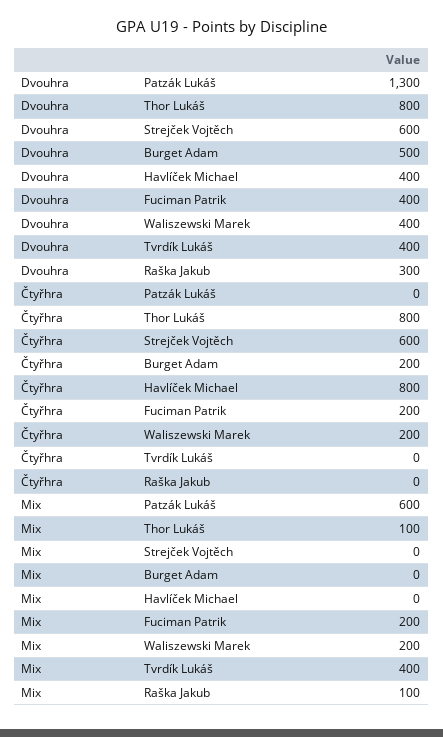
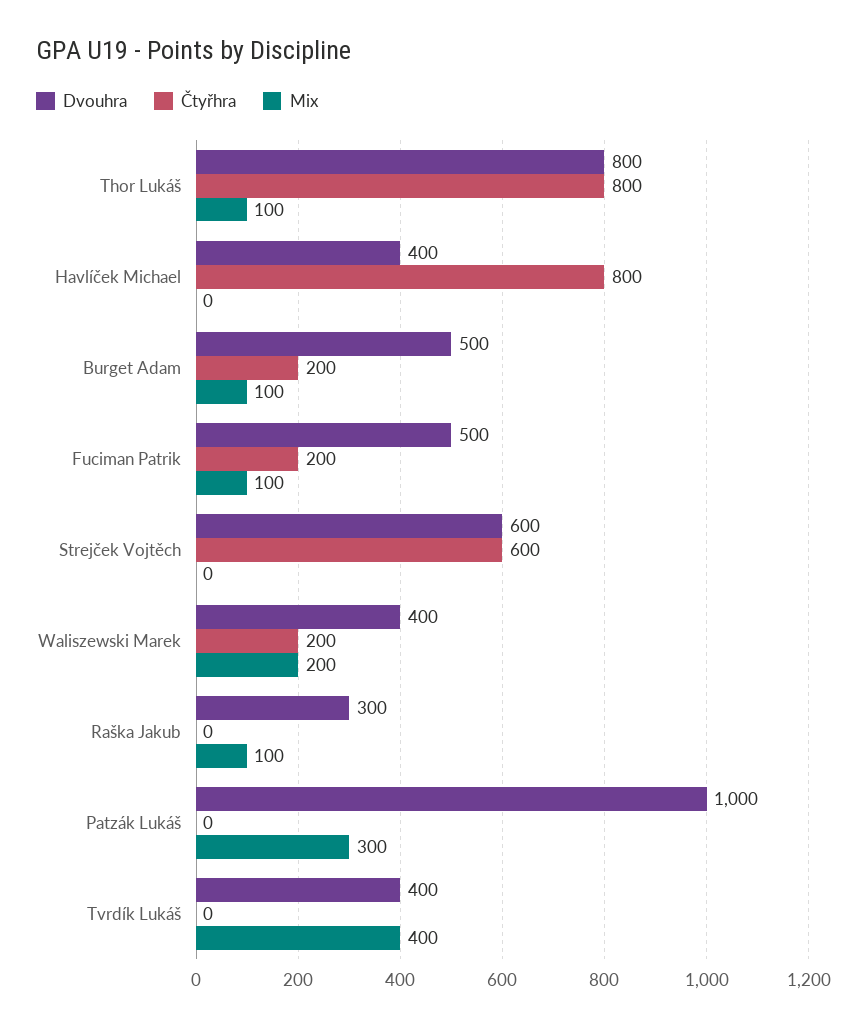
  {
    "Dvouhra": {
-     "Patzák Lukáš": 1300,
+     "Patzák Lukáš": 1000,
      "Thor Lukáš": 800,
      "Strejček Vojtěch": 600,
      "Burget Adam": 500,
      "Havlíček Michael": 400,
-     "Fuciman Patrik": 400,
+     "Fuciman Patrik": 500,
      "Waliszewski Marek": 400,
      "Tvrdík Lukáš": 400,
      "Raška Jakub": 300
    },
    "Čtyřhra": {
      "Patzák Lukáš": 0,
      "Thor Lukáš": 800,
      "Strejček Vojtěch": 600,
      "Burget Adam": 200,
      "Havlíček Michael": 800,
      "Fuciman Patrik": 200,
      "Waliszewski Marek": 200,
      "Tvrdík Lukáš": 0,
      "Raška Jakub": 0
    },
    "Mix": {
-     "Patzák Lukáš": 600,
+     "Patzák Lukáš": 300,
      "Thor Lukáš": 100,
      "Strejček Vojtěch": 0,
-     "Burget Adam": 0,
+     "Burget Adam": 100,
      "Havlíček Michael": 0,
-     "Fuciman Patrik": 200,
+     "Fuciman Patrik": 100,
      "Waliszewski Marek": 200,
      "Tvrdík Lukáš": 400,
      "Raška Jakub": 100
    }
  }

